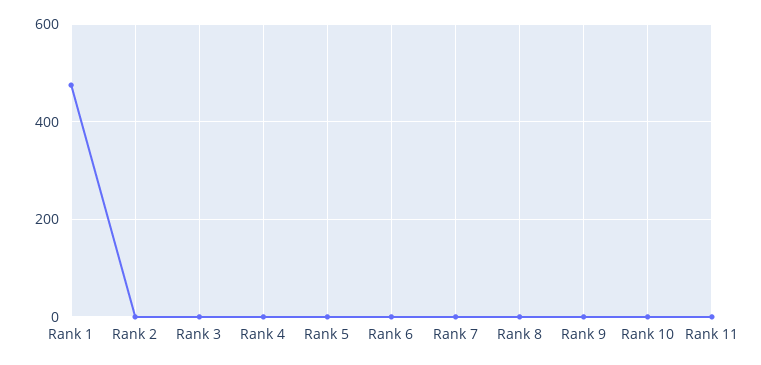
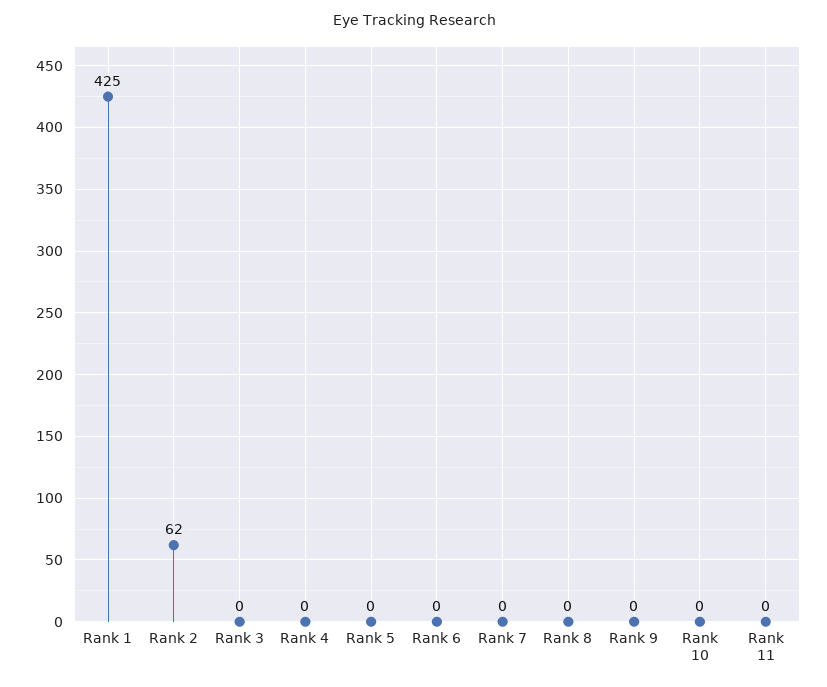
  {
-   "Rank 1": 480,
+   "Rank 1": 425,
-   "Rank 2": 0,
+   "Rank 2": 62,
    "Rank 3": 0,
    "Rank 4": 0,
    "Rank 5": 0,
    "Rank 6": 0,
    "Rank 7": 0,
    "Rank 8": 0,
    "Rank 9": 0,
    "Rank 10": 0,
    "Rank 11": 0
  }

